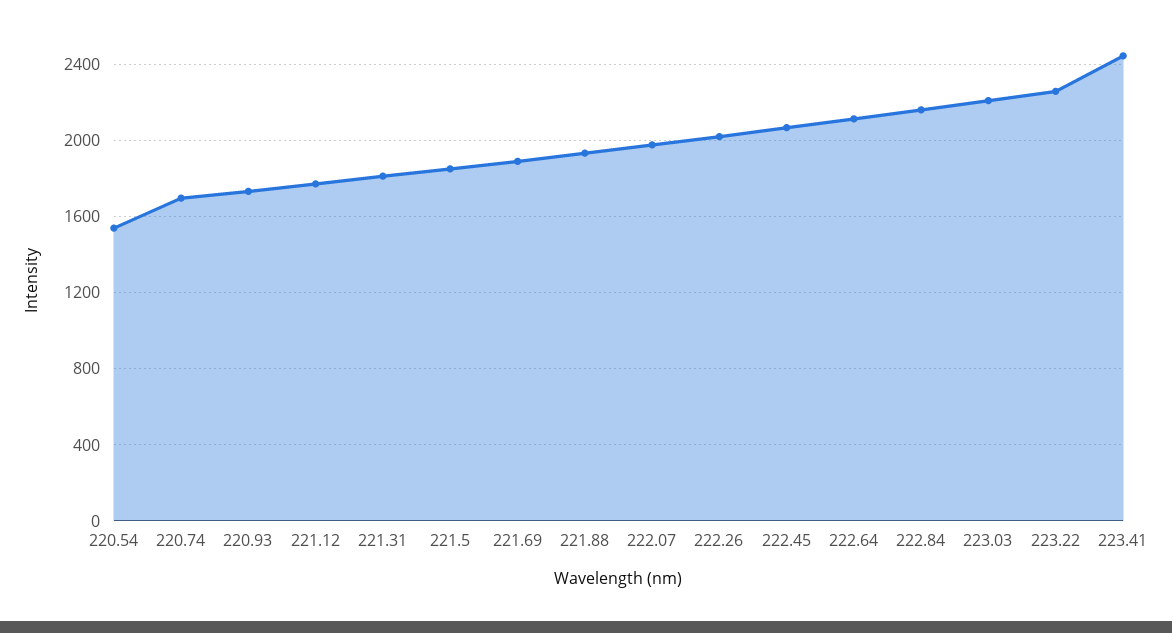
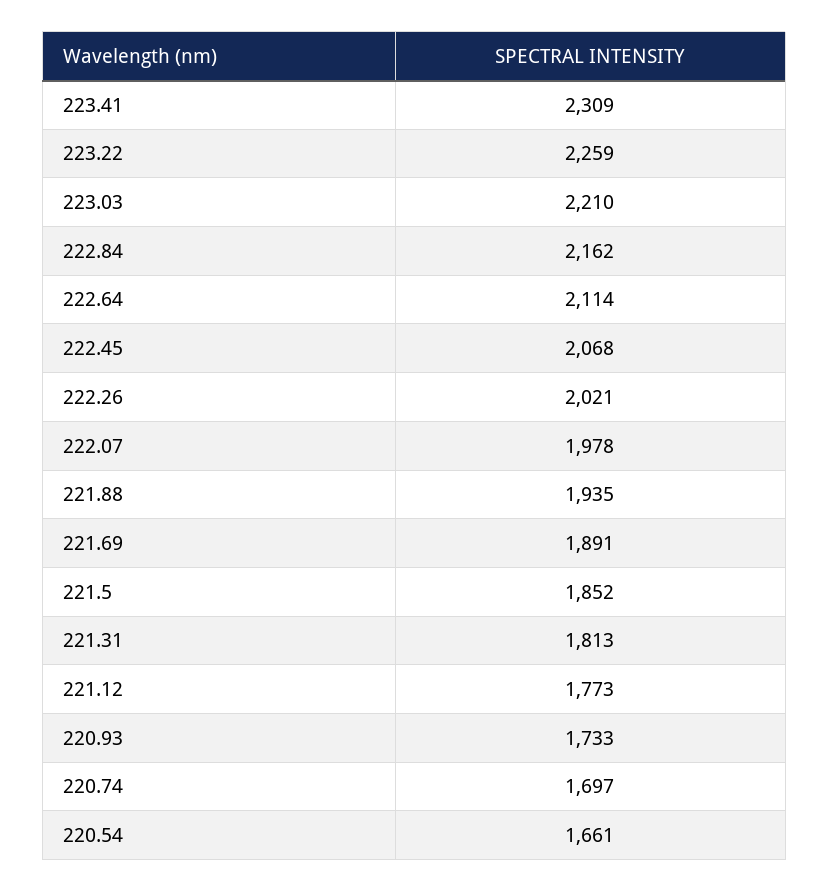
  {
-   "220.54": 1550,
+   "220.54": 1661,
    "220.74": 1697,
    "220.93": 1733,
    "221.12": 1773,
    "221.31": 1813,
    "221.5": 1852,
    "221.69": 1891,
    "221.88": 1935,
    "222.07": 1978,
    "222.26": 2021,
    "222.45": 2068,
    "222.64": 2114,
    "222.84": 2162,
    "223.03": 2210,
    "223.22": 2259,
-   "223.41": 2450
+   "223.41": 2309
  }

